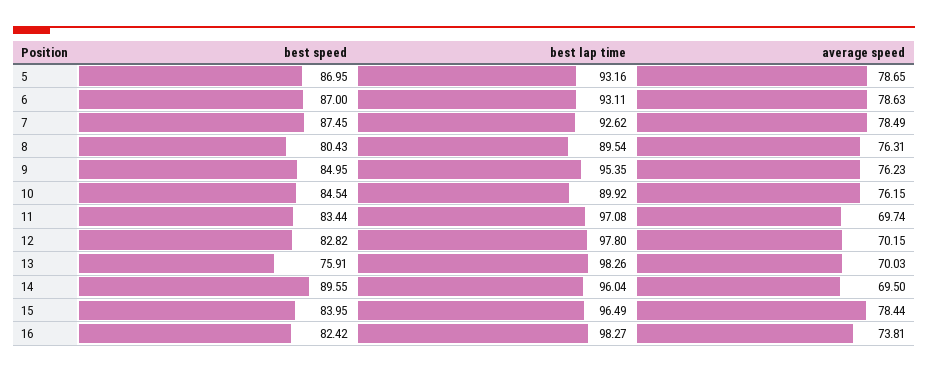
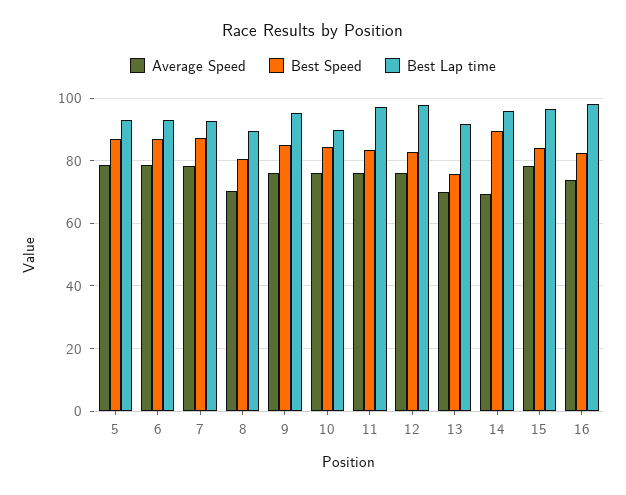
  {
    "best speed": {
      "5": 86.95,
      "6": 87,
      "7": 87.45,
      "8": 80.43,
      "9": 84.95,
      "10": 84.54,
      "11": 83.44,
      "12": 82.82,
      "13": 75.91,
      "14": 89.55,
      "15": 83.95,
      "16": 82.42
    },
    "best lap time": {
      "5": 93.16,
      "6": 93.11,
      "7": 92.62,
      "8": 89.54,
      "9": 95.35,
      "10": 89.92,
      "11": 97.08,
      "12": 97.8,
-     "13": 98.26,
+     "13": 92,
      "14": 96.04,
      "15": 96.49,
      "16": 98.27
    },
    "average speed": {
      "5": 78.65,
      "6": 78.63,
      "7": 78.49,
-     "8": 76.31,
+     "8": 70,
      "9": 76.23,
      "10": 76.15,
-     "11": 69.74,
+     "11": 76,
-     "12": 70.15,
+     "12": 76,
      "13": 70.03,
      "14": 69.5,
      "15": 78.44,
      "16": 73.81
    }
  }

